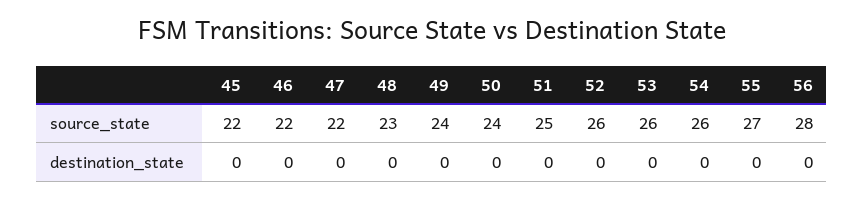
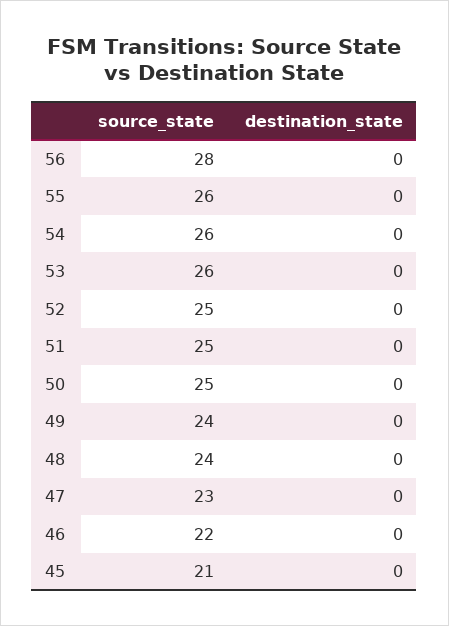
  {
    "45": {
-     "source_state": 22,
+     "source_state": 21,
      "destination_state": 0
    },
    "46": {
      "source_state": 22,
      "destination_state": 0
    },
    "47": {
-     "source_state": 22,
+     "source_state": 23,
      "destination_state": 0
    },
    "48": {
-     "source_state": 23,
+     "source_state": 24,
      "destination_state": 0
    },
    "49": {
      "source_state": 24,
      "destination_state": 0
    },
    "50": {
-     "source_state": 24,
+     "source_state": 25,
      "destination_state": 0
    },
    "51": {
      "source_state": 25,
      "destination_state": 0
    },
    "52": {
-     "source_state": 26,
+     "source_state": 25,
      "destination_state": 0
    },
    "53": {
      "source_state": 26,
      "destination_state": 0
    },
    "54": {
      "source_state": 26,
      "destination_state": 0
    },
    "55": {
-     "source_state": 27,
+     "source_state": 26,
      "destination_state": 0
    },
    "56": {
      "source_state": 28,
      "destination_state": 0
    }
  }

